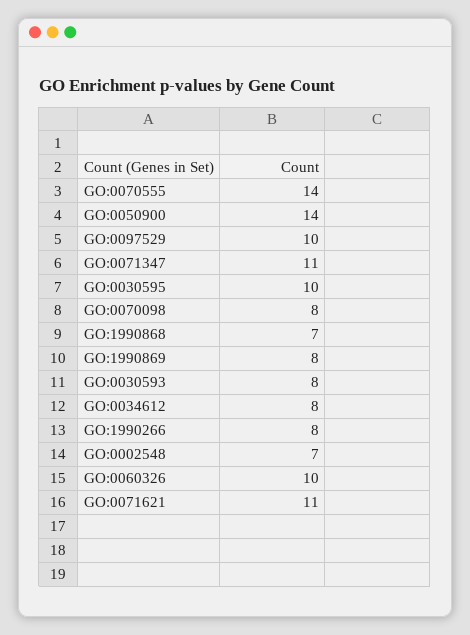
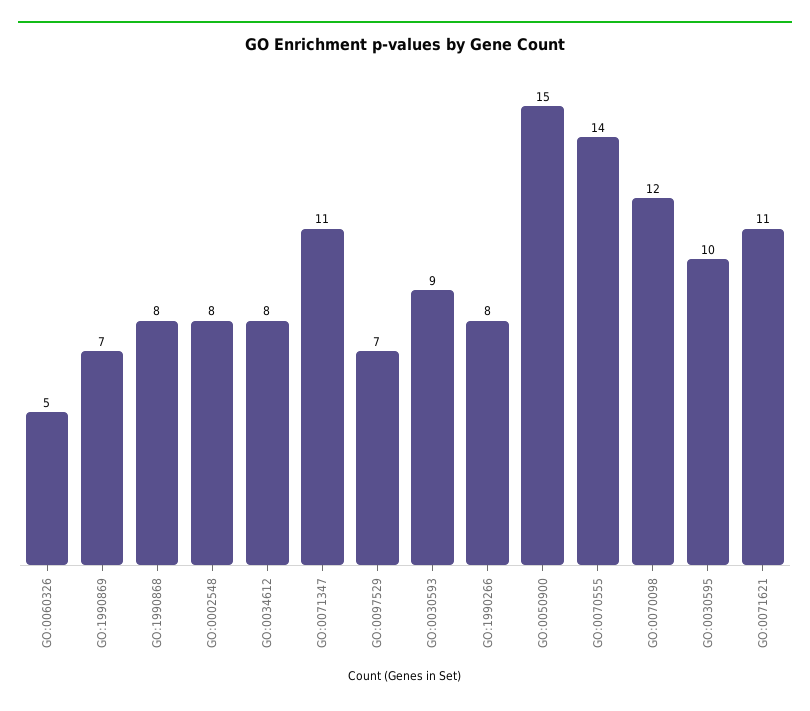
  {
    "GO:0070555": 14,
-   "GO:0050900": 14,
+   "GO:0050900": 15,
-   "GO:0097529": 10,
+   "GO:0097529": 7,
    "GO:0071347": 11,
    "GO:0030595": 10,
-   "GO:0070098": 8,
+   "GO:0070098": 12,
-   "GO:1990868": 7,
+   "GO:1990868": 8,
-   "GO:1990869": 8,
+   "GO:1990869": 7,
-   "GO:0030593": 8,
+   "GO:0030593": 9,
    "GO:0034612": 8,
    "GO:1990266": 8,
-   "GO:0002548": 7,
+   "GO:0002548": 8,
-   "GO:0060326": 10,
+   "GO:0060326": 5,
    "GO:0071621": 11
  }

